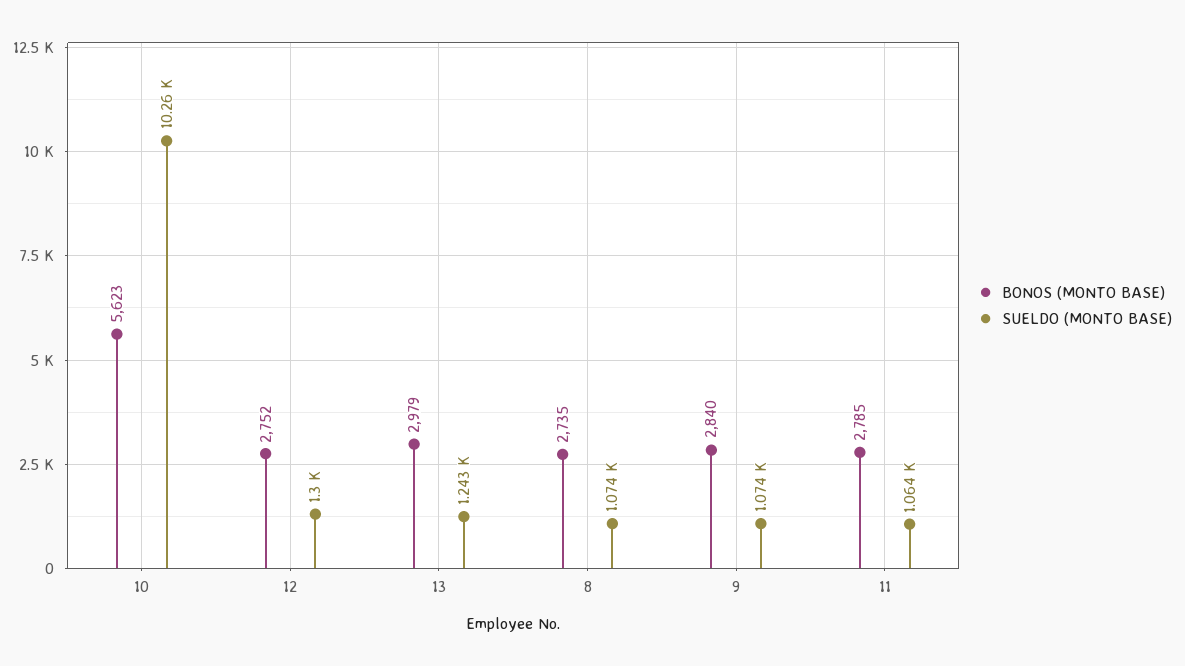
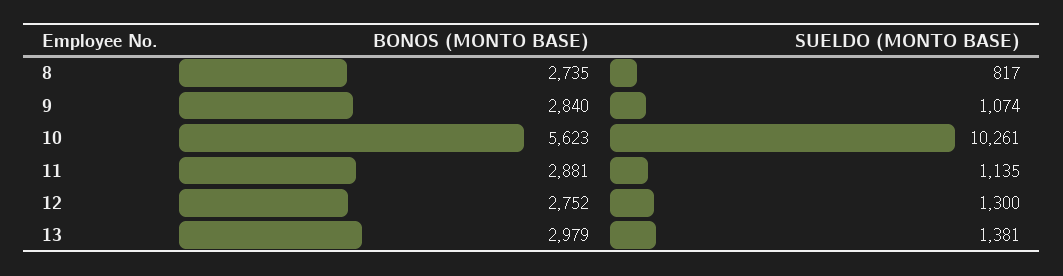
  {
    "BONOS (MONTO BASE)": {
      "10": 5623,
      "12": 2752,
      "13": 2979,
      "8": 2735,
      "9": 2840,
-     "11": 2785
+     "11": 2881
    },
    "SUELDO (MONTO BASE)": {
      "10": 10261,
      "12": 1300,
-     "13": 1243,
+     "13": 1381,
-     "8": 1074,
+     "8": 817,
      "9": 1074,
-     "11": 1064
+     "11": 1135
    }
  }

